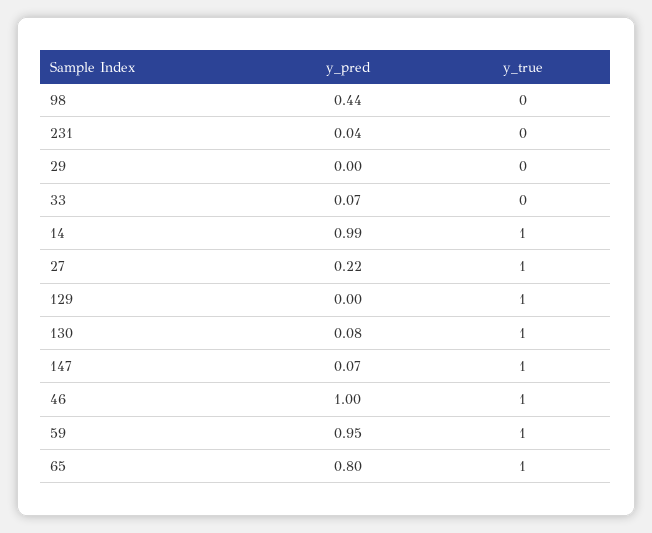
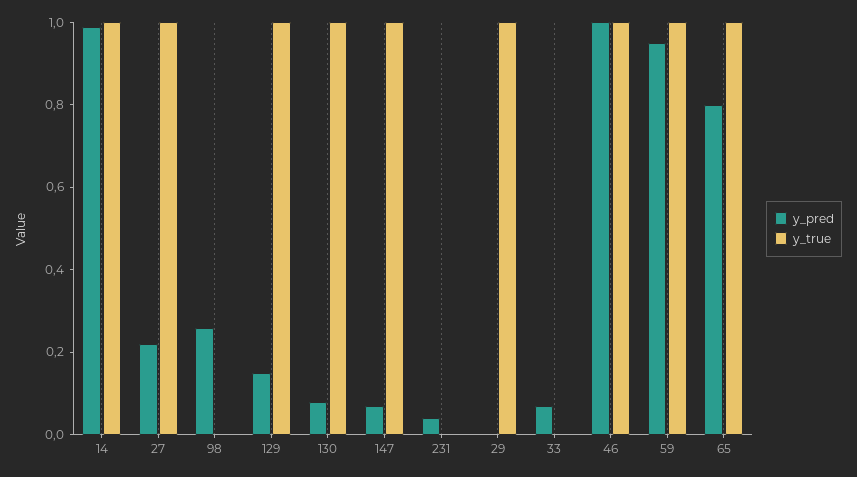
  {
    "y_pred": {
-     "98": 0.44,
+     "98": 0.25,
      "231": 0.04,
      "29": 0,
      "33": 0.07,
      "14": 0.99,
      "27": 0.22,
-     "129": 0,
+     "129": 0.15,
      "130": 0.08,
      "147": 0.07,
      "46": 1,
      "59": 0.95,
      "65": 0.8
    },
    "y_true": {
      "98": 0,
      "231": 0,
-     "29": 0,
+     "29": 1,
      "33": 0,
      "14": 1,
      "27": 1,
      "129": 1,
      "130": 1,
      "147": 1,
      "46": 1,
      "59": 1,
      "65": 1
    }
  }

